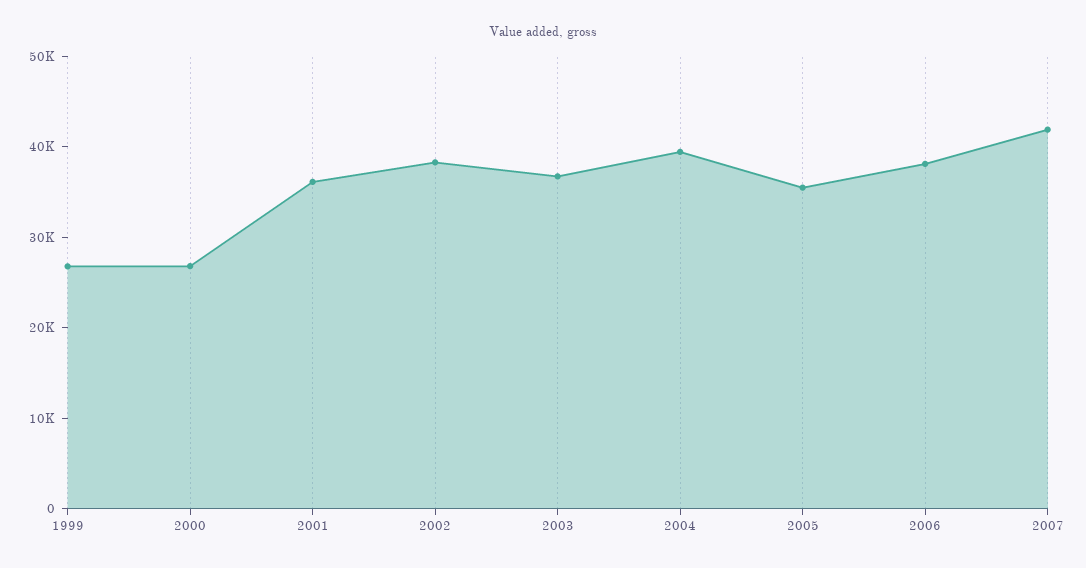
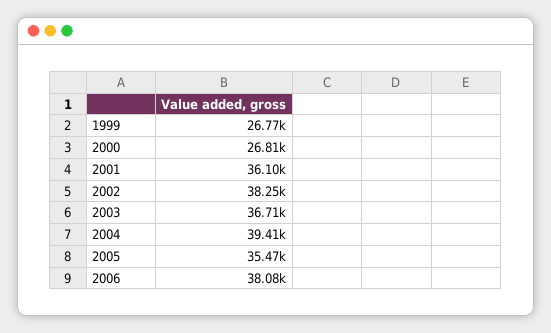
  {
    "1999": 26770,
    "2000": 26810,
    "2001": 36100,
    "2002": 38250,
    "2003": 36710,
    "2004": 39410,
    "2005": 35470,
-   "2006": 38080,
+   "2006": 38080
-   "2007": 42000
  }

